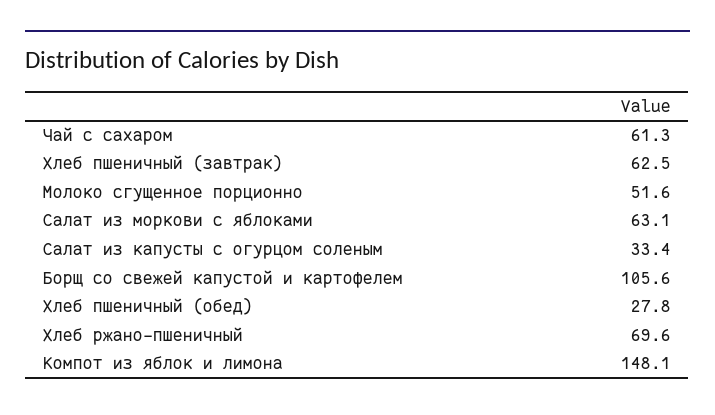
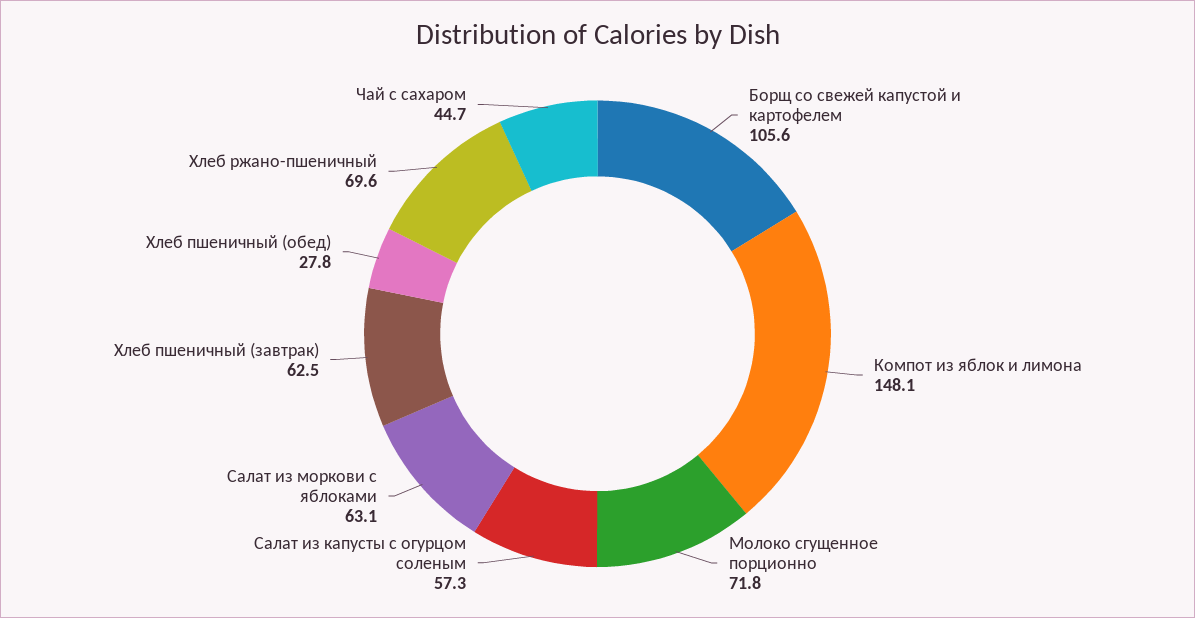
  {
-   "Чай с сахаром": 61.3,
+   "Чай с сахаром": 44.7,
    "Хлеб пшеничный (завтрак)": 62.5,
-   "Молоко сгущенное порционно": 51.6,
+   "Молоко сгущенное порционно": 71.8,
    "Салат из моркови с яблоками": 63.1,
-   "Салат из капусты с огурцом соленым": 33.4,
+   "Салат из капусты с огурцом соленым": 57.3,
    "Борщ со свежей капустой и картофелем": 105.6,
    "Хлеб пшеничный (обед)": 27.8,
    "Хлеб ржано-пшеничный": 69.6,
    "Компот из яблок и лимона": 148.1
  }

